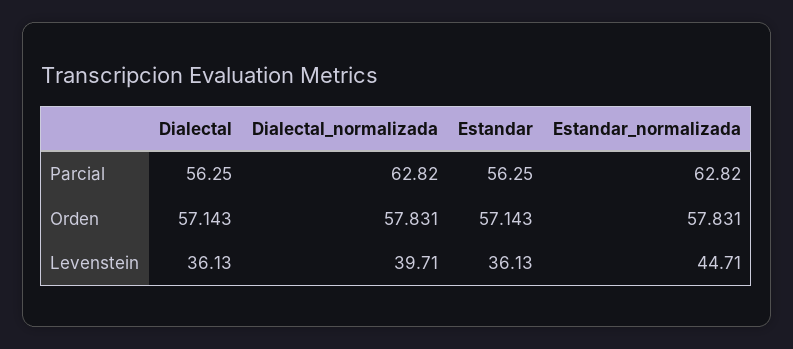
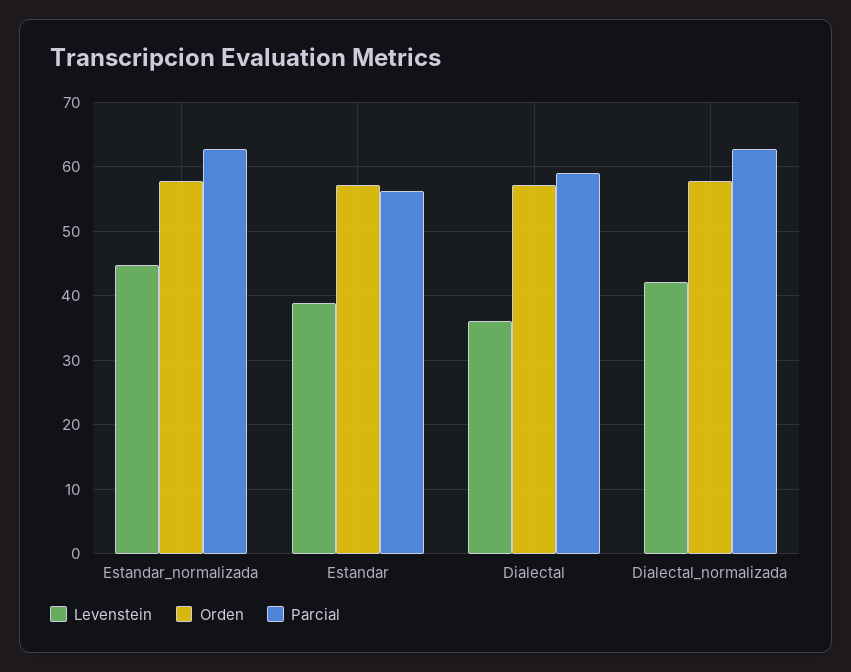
  {
    "Parcial": {
-     "Dialectal": 56.25,
+     "Dialectal": 59,
      "Dialectal_normalizada": 62.82,
      "Estandar": 56.25,
      "Estandar_normalizada": 62.82
    },
    "Orden": {
      "Dialectal": 57.143,
      "Dialectal_normalizada": 57.831,
      "Estandar": 57.143,
      "Estandar_normalizada": 57.831
    },
    "Levenstein": {
      "Dialectal": 36.13,
-     "Dialectal_normalizada": 39.71,
+     "Dialectal_normalizada": 42,
-     "Estandar": 36.13,
+     "Estandar": 39,
      "Estandar_normalizada": 44.71
    }
  }

